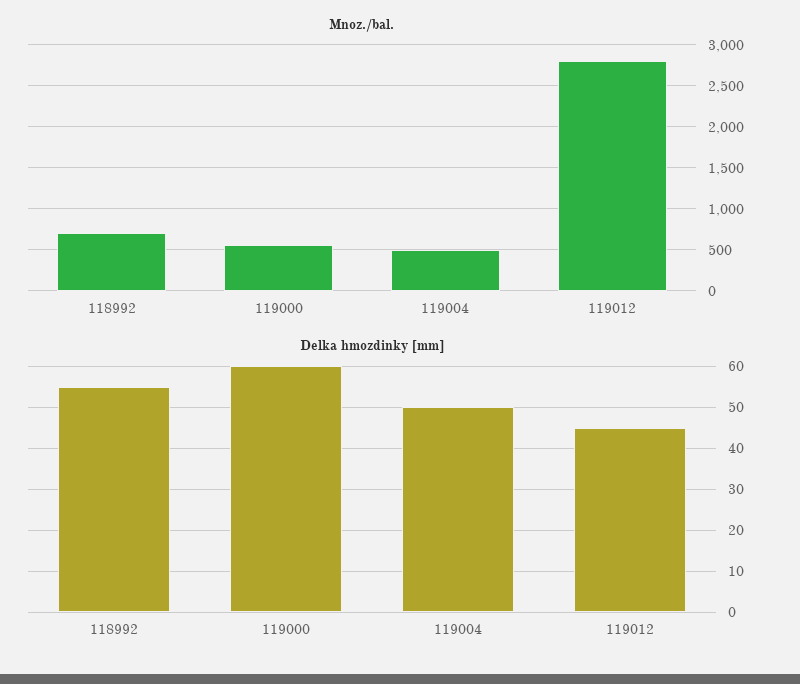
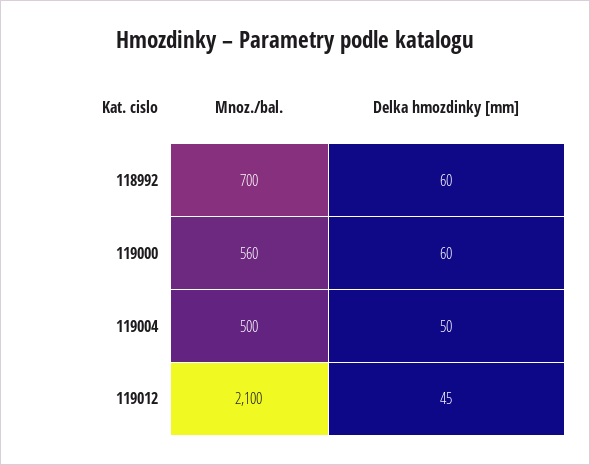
  {
    "Mnoz./bal.": {
      "118992": 700,
      "119000": 560,
      "119004": 500,
-     "119012": 2800
+     "119012": 2100
    },
    "Delka hmozdinky [mm]": {
-     "118992": 55,
+     "118992": 60,
      "119000": 60,
      "119004": 50,
      "119012": 45
    }
  }

